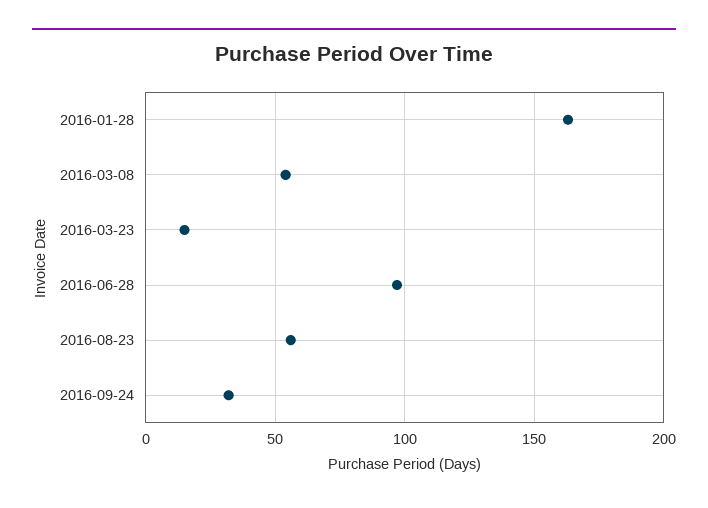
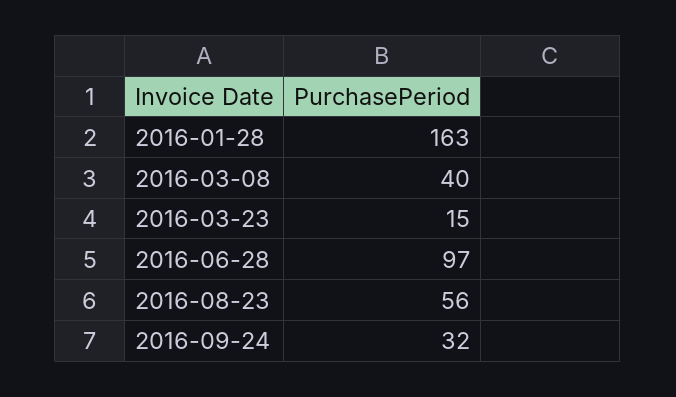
  {
    "2016-01-28": 163,
-   "2016-03-08": 55,
+   "2016-03-08": 40,
    "2016-03-23": 15,
    "2016-06-28": 97,
    "2016-08-23": 56,
    "2016-09-24": 32
  }

